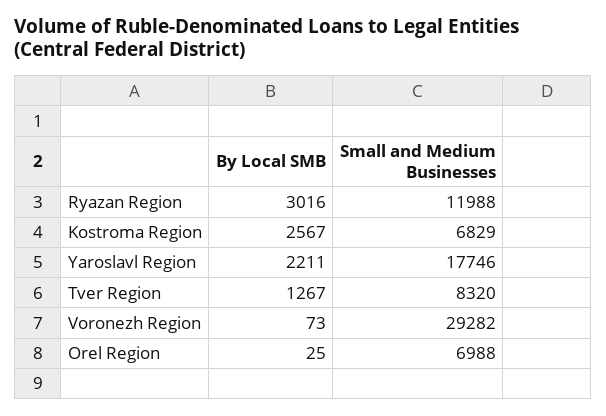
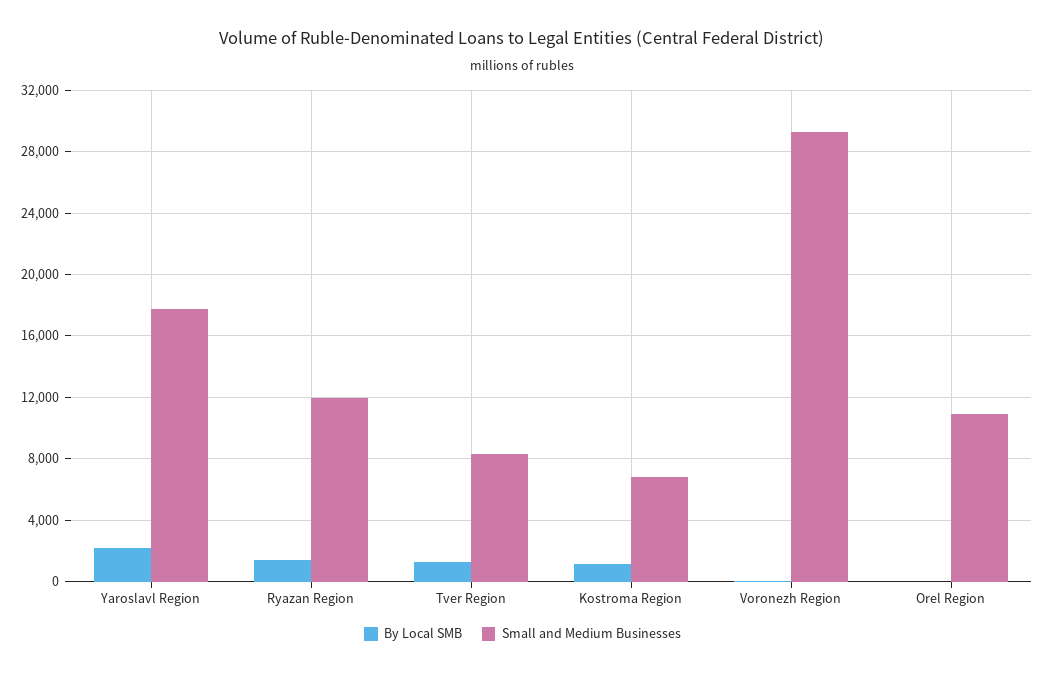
  {
    "By Local SMB": {
-     "Ryazan Region": 3016,
+     "Ryazan Region": 1500,
-     "Kostroma Region": 2567,
+     "Kostroma Region": 1000,
      "Yaroslavl Region": 2211,
      "Tver Region": 1267,
      "Voronezh Region": 73,
      "Orel Region": 25
    },
    "Small and Medium Businesses": {
      "Ryazan Region": 11988,
      "Kostroma Region": 6829,
      "Yaroslavl Region": 17746,
      "Tver Region": 8320,
      "Voronezh Region": 29282,
-     "Orel Region": 6988
+     "Orel Region": 11000
    }
  }

